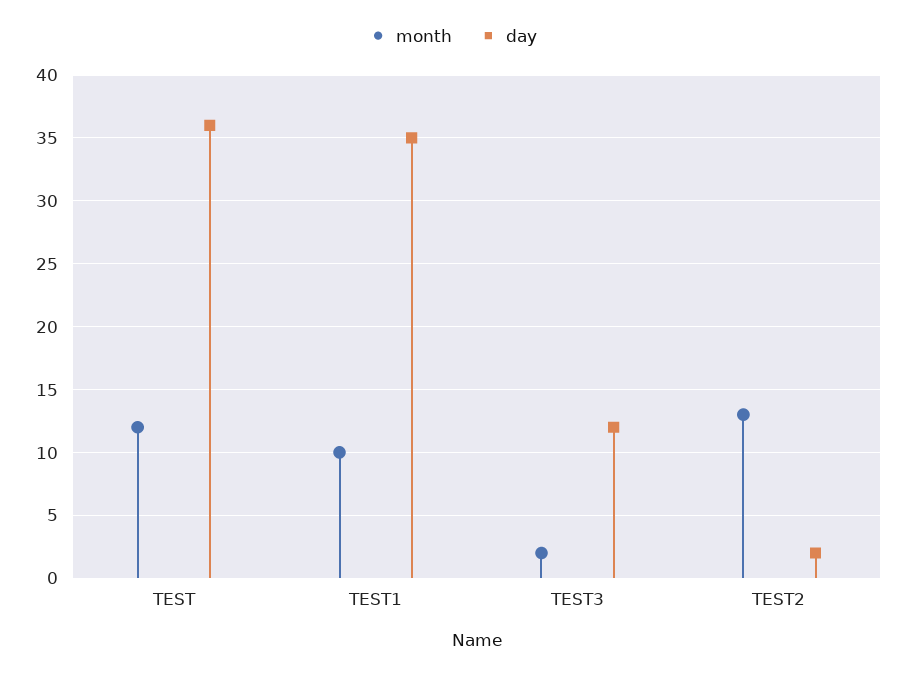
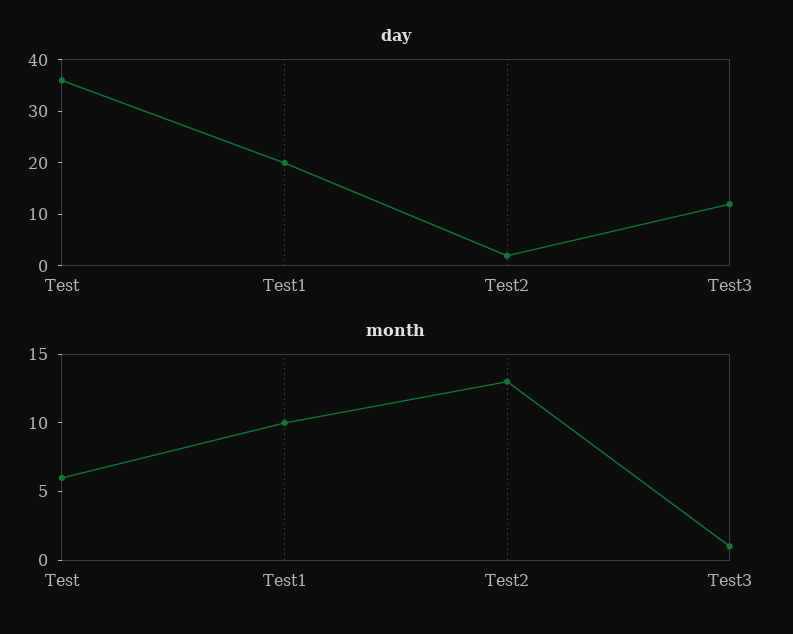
  {
    "month": {
-     "TEST": 12,
+     "TEST": 6,
      "TEST1": 10,
-     "TEST3": 2,
+     "TEST3": 1,
      "TEST2": 13
    },
    "day": {
      "TEST": 36,
-     "TEST1": 35,
+     "TEST1": 20,
      "TEST3": 12,
      "TEST2": 2
    }
  }

